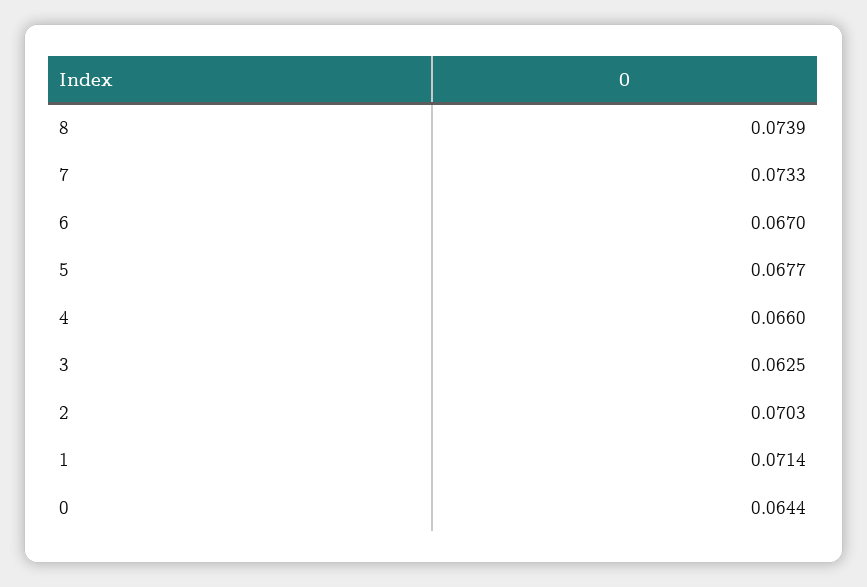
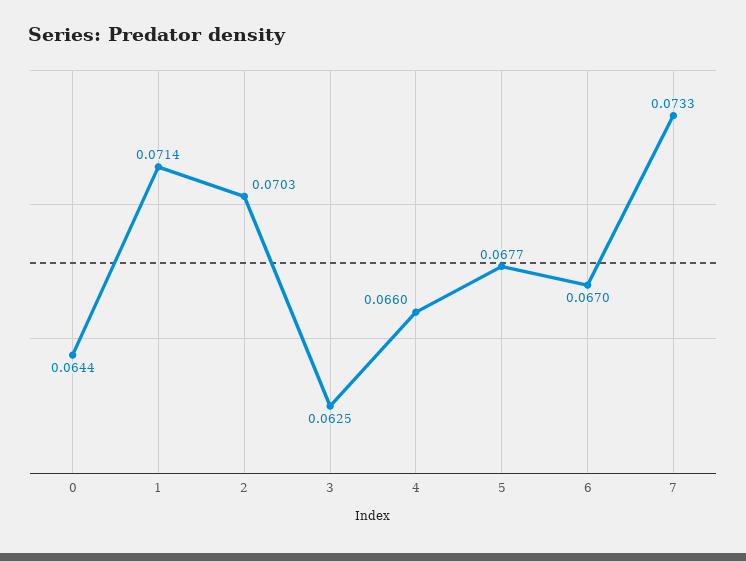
  {
-   "8": 0.0739,
    "7": 0.0733,
    "6": 0.067,
    "5": 0.0677,
    "4": 0.066,
    "3": 0.0625,
    "2": 0.0703,
    "1": 0.0714,
    "0": 0.0644
  }

